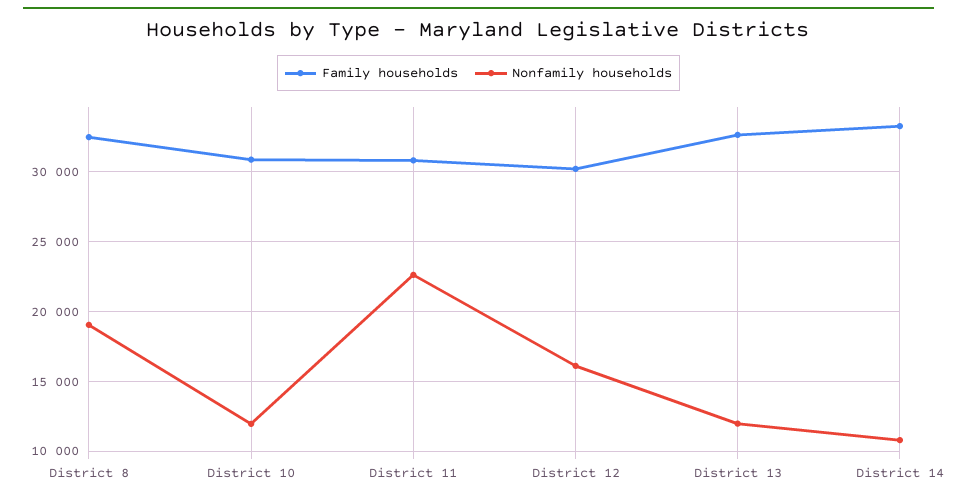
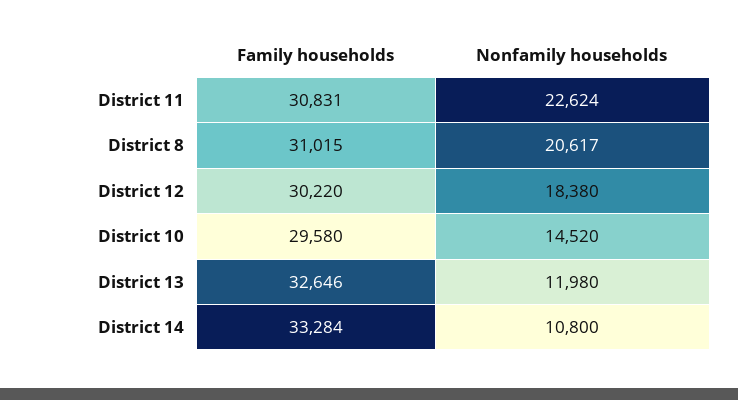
  {
    "Family households": {
-     "District 8": 32500,
+     "District 8": 31015,
-     "District 10": 31000,
+     "District 10": 29580,
      "District 11": 30831,
      "District 12": 30220,
      "District 13": 32646,
      "District 14": 33284
    },
    "Nonfamily households": {
-     "District 8": 19000,
+     "District 8": 20617,
-     "District 10": 12000,
+     "District 10": 14520,
      "District 11": 22624,
-     "District 12": 16000,
+     "District 12": 18380,
      "District 13": 11980,
      "District 14": 10800
    }
  }

